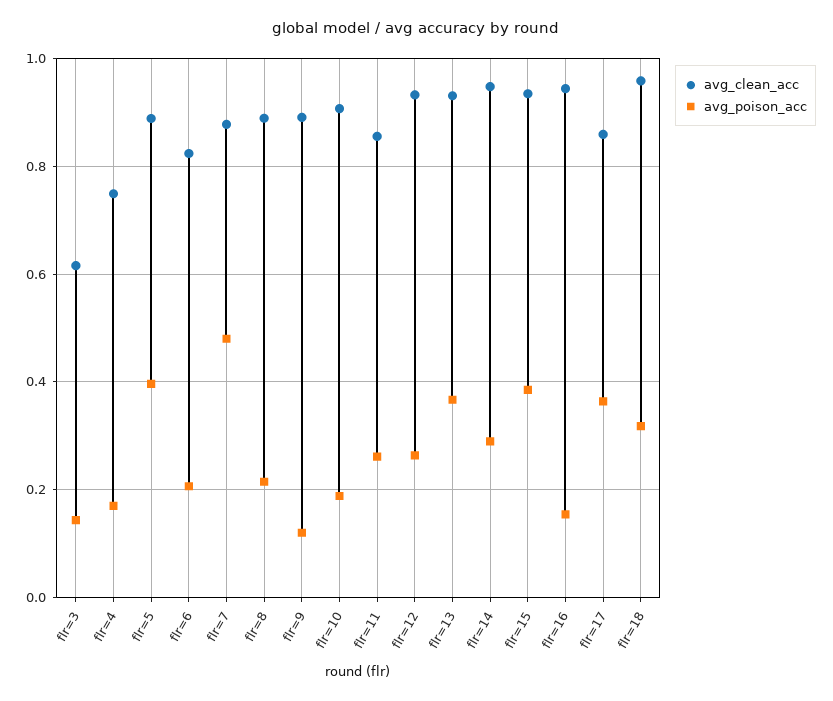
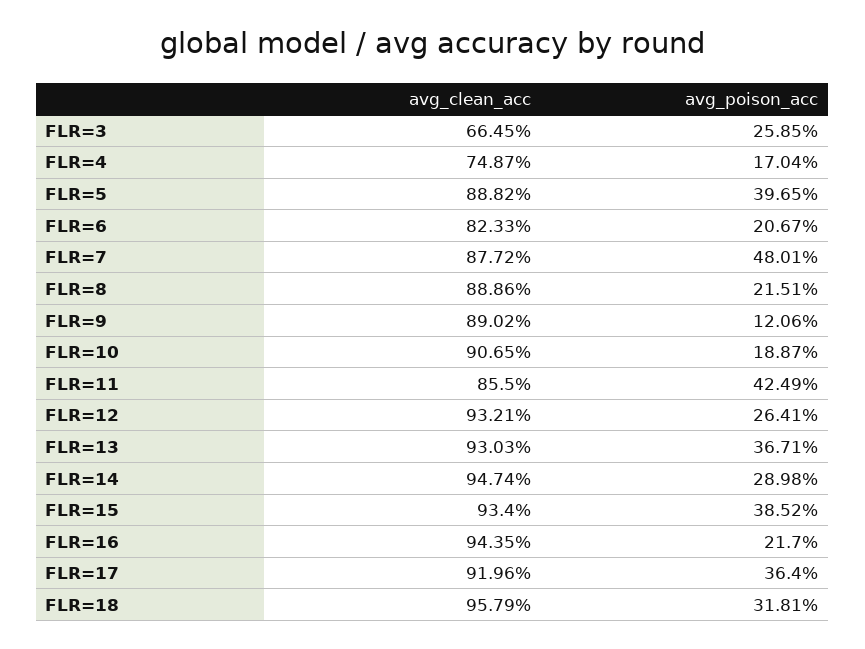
  {
    "avg_clean_acc": {
-     "flr=3": 0.62,
+     "flr=3": 0.6645,
      "flr=4": 0.7487,
      "flr=5": 0.8882,
      "flr=6": 0.8233,
      "flr=7": 0.8772,
      "flr=8": 0.8886,
      "flr=9": 0.8902,
      "flr=10": 0.9065,
      "flr=11": 0.855,
      "flr=12": 0.9321,
      "flr=13": 0.9303,
      "flr=14": 0.9474,
      "flr=15": 0.934,
      "flr=16": 0.9435,
-     "flr=17": 0.86,
+     "flr=17": 0.9196,
      "flr=18": 0.9579
    },
    "avg_poison_acc": {
-     "flr=3": 0.14,
+     "flr=3": 0.2585,
      "flr=4": 0.1704,
      "flr=5": 0.3965,
      "flr=6": 0.2067,
      "flr=7": 0.4801,
      "flr=8": 0.2151,
      "flr=9": 0.1206,
      "flr=10": 0.1887,
-     "flr=11": 0.26,
+     "flr=11": 0.4249,
      "flr=12": 0.2641,
      "flr=13": 0.3671,
      "flr=14": 0.2898,
      "flr=15": 0.3852,
-     "flr=16": 0.16,
+     "flr=16": 0.217,
      "flr=17": 0.364,
      "flr=18": 0.3181
    }
  }

